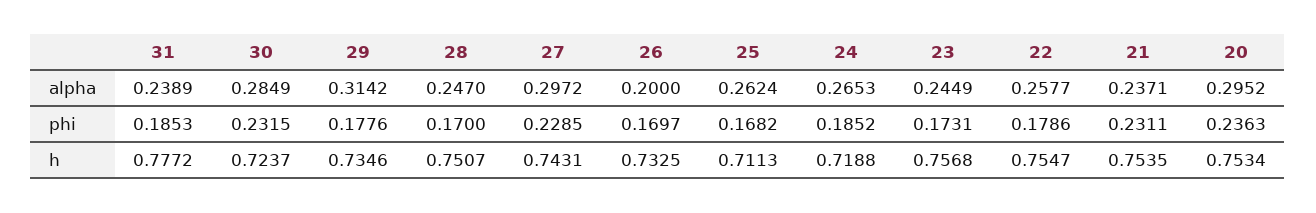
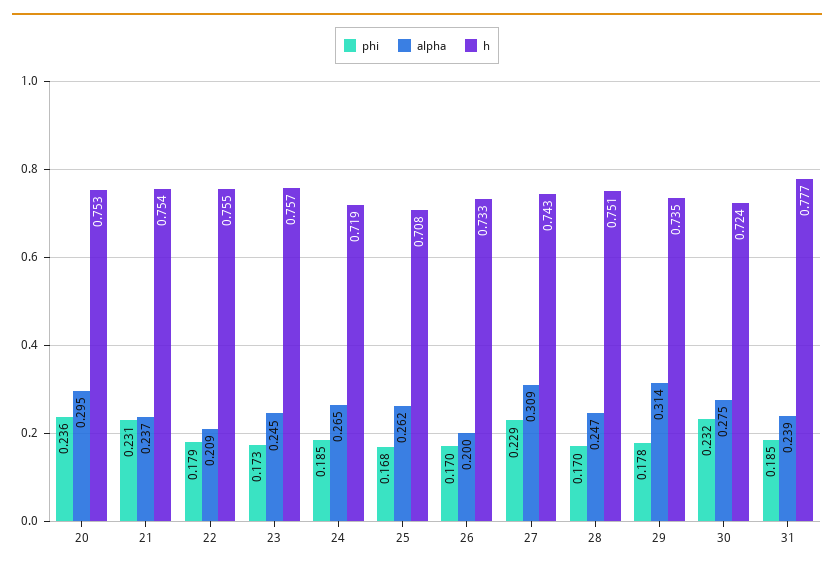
  {
    "alpha": {
      "31": 0.2389,
-     "30": 0.2849,
+     "30": 0.275,
      "29": 0.3142,
      "28": 0.247,
-     "27": 0.2972,
+     "27": 0.309,
      "26": 0.2,
      "25": 0.2624,
      "24": 0.2653,
      "23": 0.2449,
-     "22": 0.2577,
+     "22": 0.209,
      "21": 0.2371,
      "20": 0.2952
    },
    "phi": {
      "31": 0.1853,
      "30": 0.2315,
      "29": 0.1776,
      "28": 0.17,
      "27": 0.2285,
      "26": 0.1697,
      "25": 0.1682,
      "24": 0.1852,
      "23": 0.1731,
      "22": 0.1786,
      "21": 0.2311,
      "20": 0.2363
    },
    "h": {
      "31": 0.7772,
      "30": 0.7237,
      "29": 0.7346,
      "28": 0.7507,
      "27": 0.7431,
      "26": 0.7325,
-     "25": 0.7113,
+     "25": 0.708,
      "24": 0.7188,
      "23": 0.7568,
      "22": 0.7547,
      "21": 0.7535,
      "20": 0.7534
    }
  }

